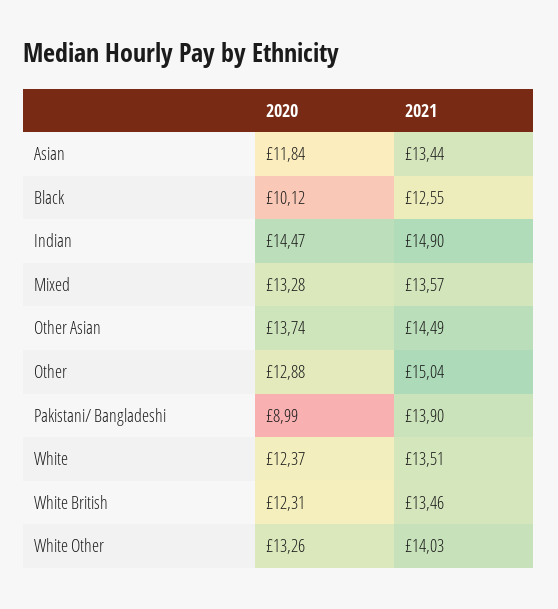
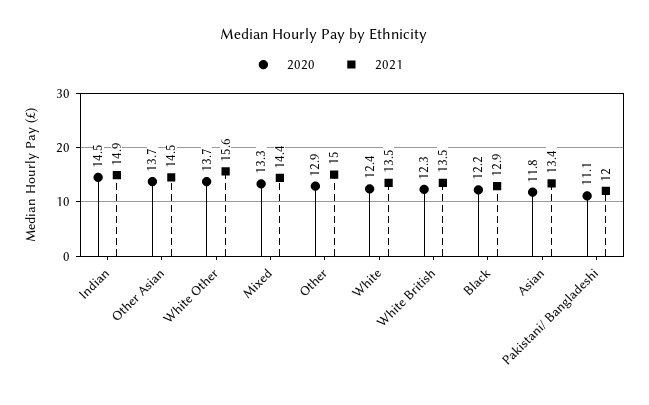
  {
    "2020": {
      "Asian": 11.84,
-     "Black": 10.12,
+     "Black": 12.2,
      "Indian": 14.47,
      "Mixed": 13.28,
      "Other Asian": 13.74,
      "Other": 12.88,
-     "Pakistani/ Bangladeshi": 8.99,
+     "Pakistani/ Bangladeshi": 11.1,
      "White": 12.37,
      "White British": 12.31,
-     "White Other": 13.26
+     "White Other": 13.7
    },
    "2021": {
      "Asian": 13.44,
-     "Black": 12.55,
+     "Black": 12.9,
      "Indian": 14.9,
-     "Mixed": 13.57,
+     "Mixed": 14.4,
      "Other Asian": 14.49,
      "Other": 15.04,
-     "Pakistani/ Bangladeshi": 13.9,
+     "Pakistani/ Bangladeshi": 12,
      "White": 13.51,
      "White British": 13.46,
-     "White Other": 14.03
+     "White Other": 15.6
    }
  }

